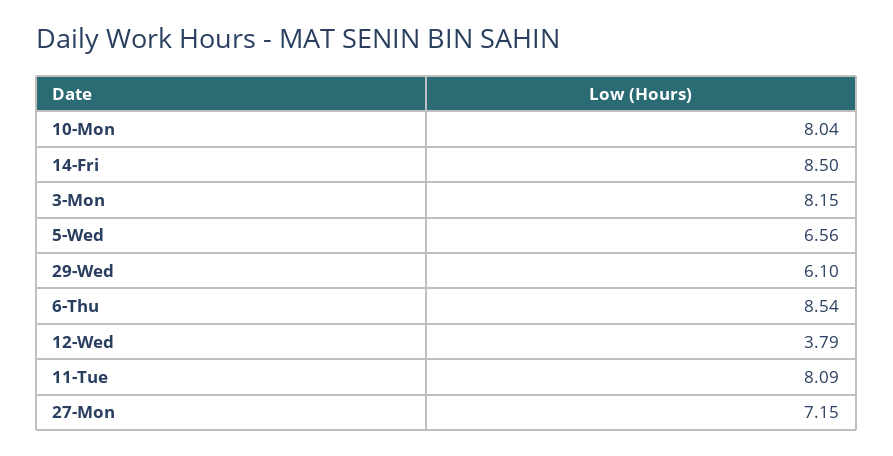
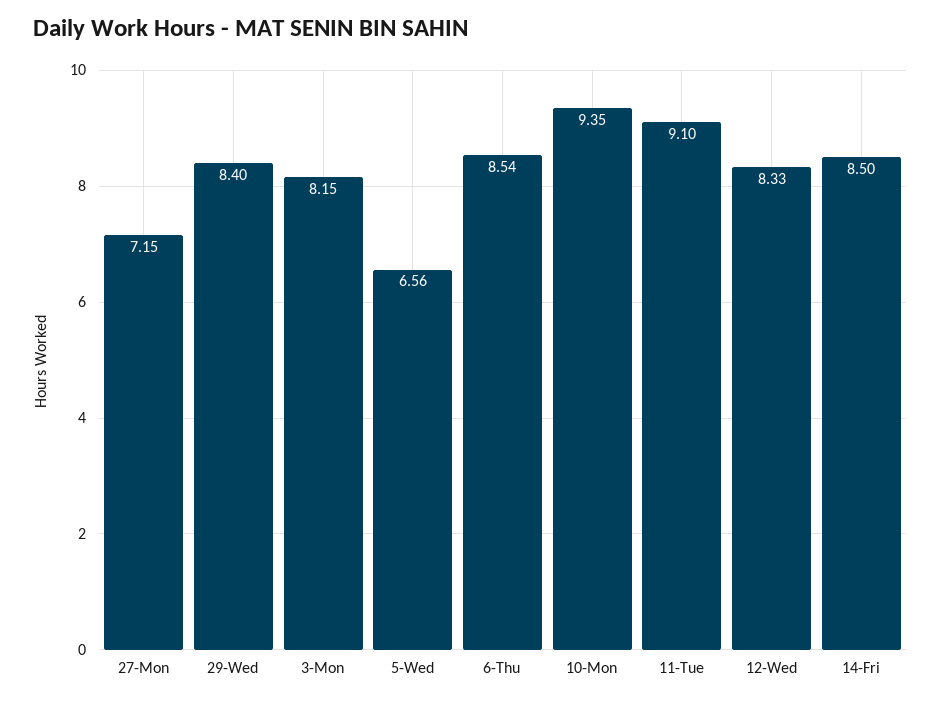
  {
-   "10-Mon": 8.04,
+   "10-Mon": 9.35,
    "14-Fri": 8.5,
    "3-Mon": 8.15,
    "5-Wed": 6.56,
-   "29-Wed": 6.1,
+   "29-Wed": 8.4,
    "6-Thu": 8.54,
-   "12-Wed": 3.79,
+   "12-Wed": 8.33,
-   "11-Tue": 8.09,
+   "11-Tue": 9.1,
    "27-Mon": 7.15
  }

